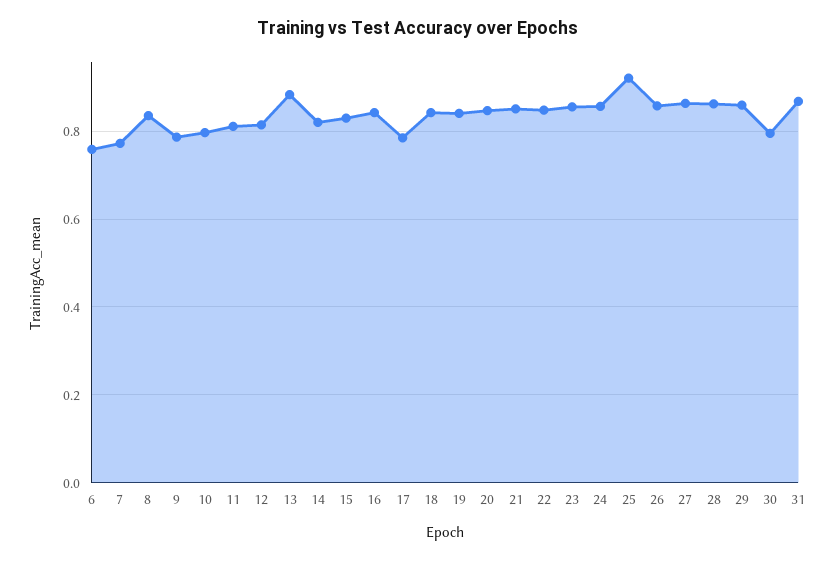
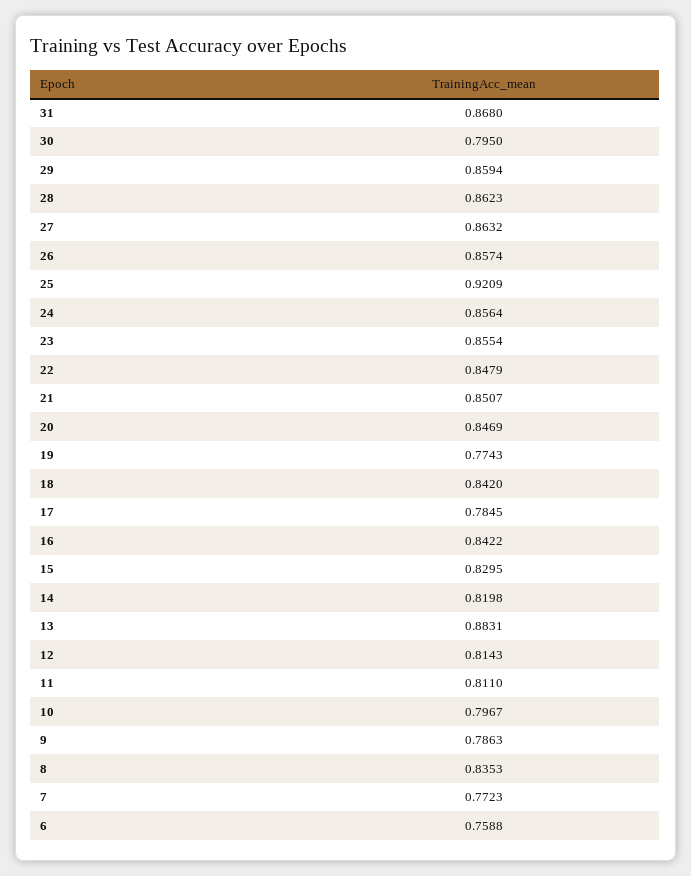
  {
    "6": 0.7588,
    "7": 0.7723,
    "8": 0.8353,
    "9": 0.7863,
    "10": 0.7967,
    "11": 0.811,
    "12": 0.8143,
    "13": 0.8831,
    "14": 0.8198,
    "15": 0.8295,
    "16": 0.8422,
    "17": 0.7845,
    "18": 0.842,
-   "19": 0.84,
+   "19": 0.7743,
    "20": 0.8469,
    "21": 0.8507,
    "22": 0.8479,
    "23": 0.8554,
    "24": 0.8564,
    "25": 0.9209,
    "26": 0.8574,
    "27": 0.8632,
    "28": 0.8623,
    "29": 0.8594,
    "30": 0.795,
    "31": 0.868
  }

